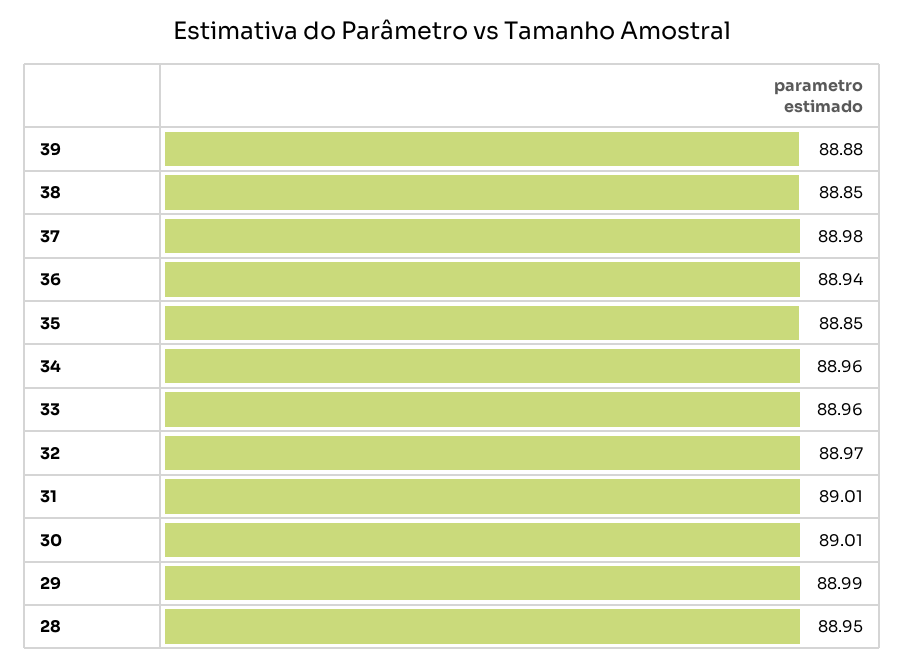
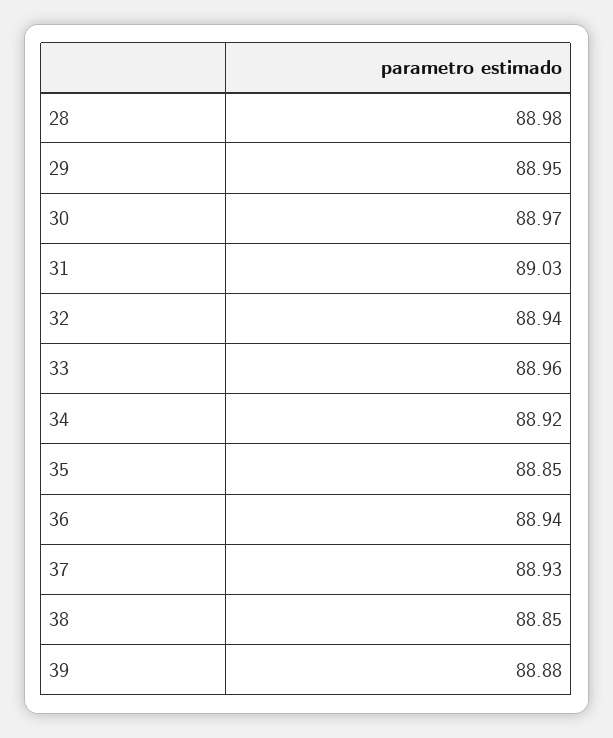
  {
    "39": 88.88,
    "38": 88.85,
-   "37": 88.98,
+   "37": 88.93,
    "36": 88.94,
    "35": 88.85,
-   "34": 88.96,
+   "34": 88.92,
    "33": 88.96,
-   "32": 88.97,
+   "32": 88.94,
-   "31": 89.01,
+   "31": 89.03,
-   "30": 89.01,
+   "30": 88.97,
-   "29": 88.99,
+   "29": 88.95,
-   "28": 88.95
+   "28": 88.98
  }

